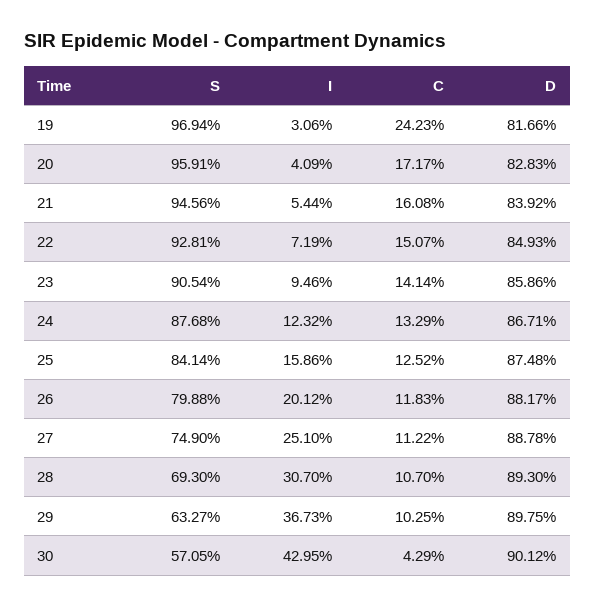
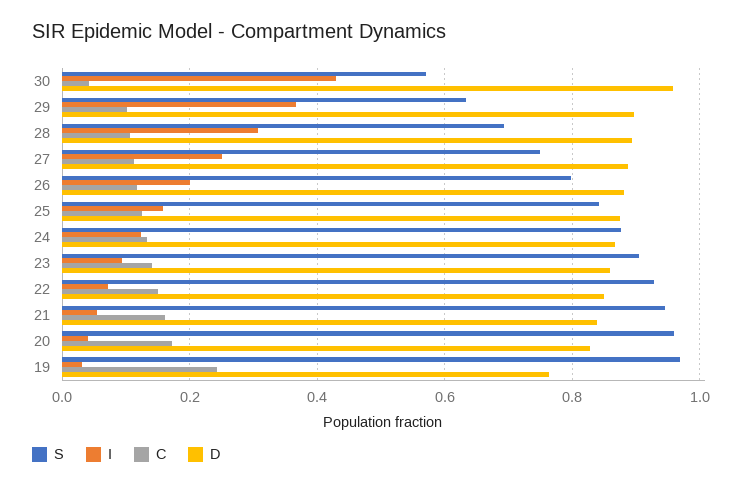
  {
    "S": {
      "19": 0.9694,
      "20": 0.9591,
      "21": 0.9456,
      "22": 0.9281,
      "23": 0.9054,
      "24": 0.8768,
      "25": 0.8414,
      "26": 0.7988,
      "27": 0.749,
      "28": 0.693,
      "29": 0.6327,
      "30": 0.5705
    },
    "I": {
      "19": 0.0306,
      "20": 0.0409,
      "21": 0.0544,
      "22": 0.0719,
      "23": 0.0946,
      "24": 0.1232,
      "25": 0.1586,
      "26": 0.2012,
      "27": 0.251,
      "28": 0.307,
      "29": 0.3673,
      "30": 0.4295
    },
    "C": {
      "19": 0.2423,
      "20": 0.1717,
      "21": 0.1608,
      "22": 0.1507,
      "23": 0.1414,
      "24": 0.1329,
      "25": 0.1252,
      "26": 0.1183,
      "27": 0.1122,
      "28": 0.107,
      "29": 0.1025,
      "30": 0.0429
    },
    "D": {
-     "19": 0.8166,
+     "19": 0.76,
      "20": 0.8283,
      "21": 0.8392,
      "22": 0.8493,
      "23": 0.8586,
      "24": 0.8671,
      "25": 0.8748,
      "26": 0.8817,
      "27": 0.8878,
      "28": 0.893,
      "29": 0.8975,
-     "30": 0.9012
+     "30": 0.96
    }
  }

